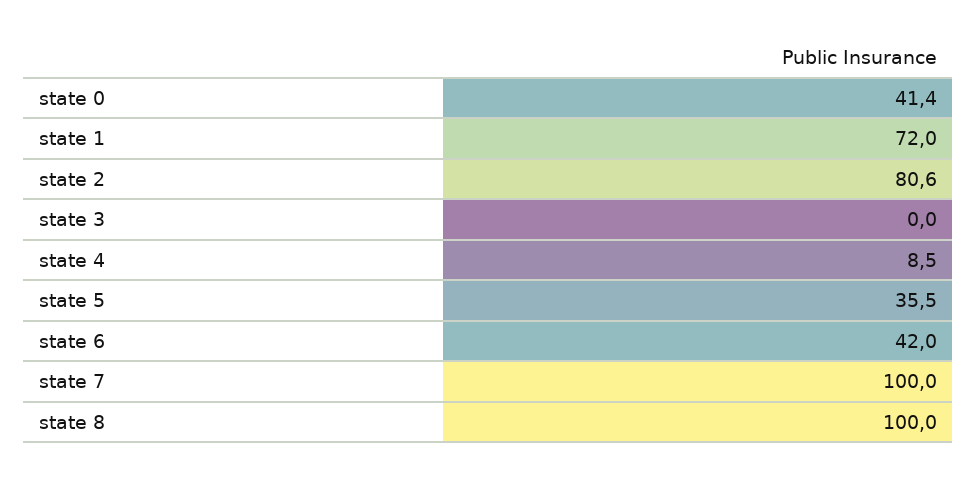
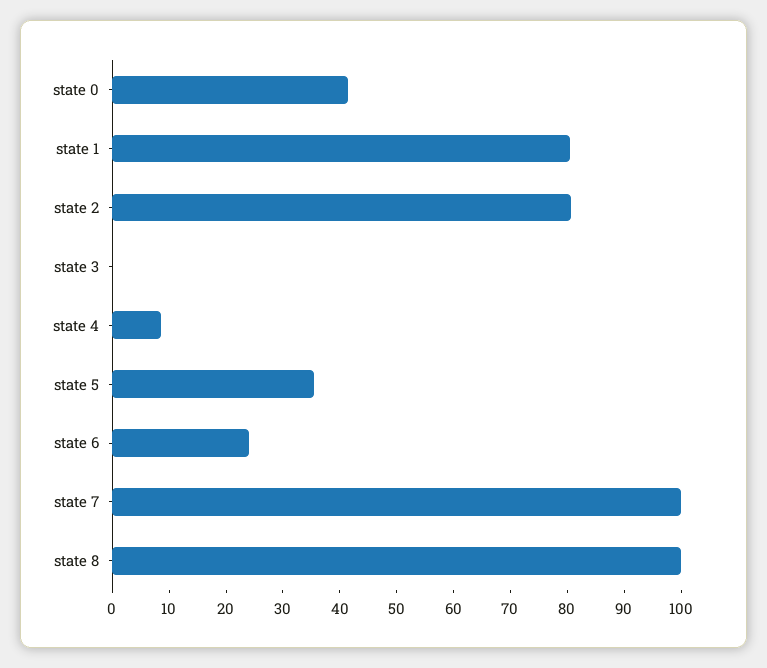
  {
    "state 0": 41.4,
-   "state 1": 72,
+   "state 1": 80,
    "state 2": 80.6,
    "state 3": 0,
    "state 4": 8.5,
    "state 5": 35.5,
-   "state 6": 42,
+   "state 6": 24,
    "state 7": 100,
    "state 8": 100
  }

